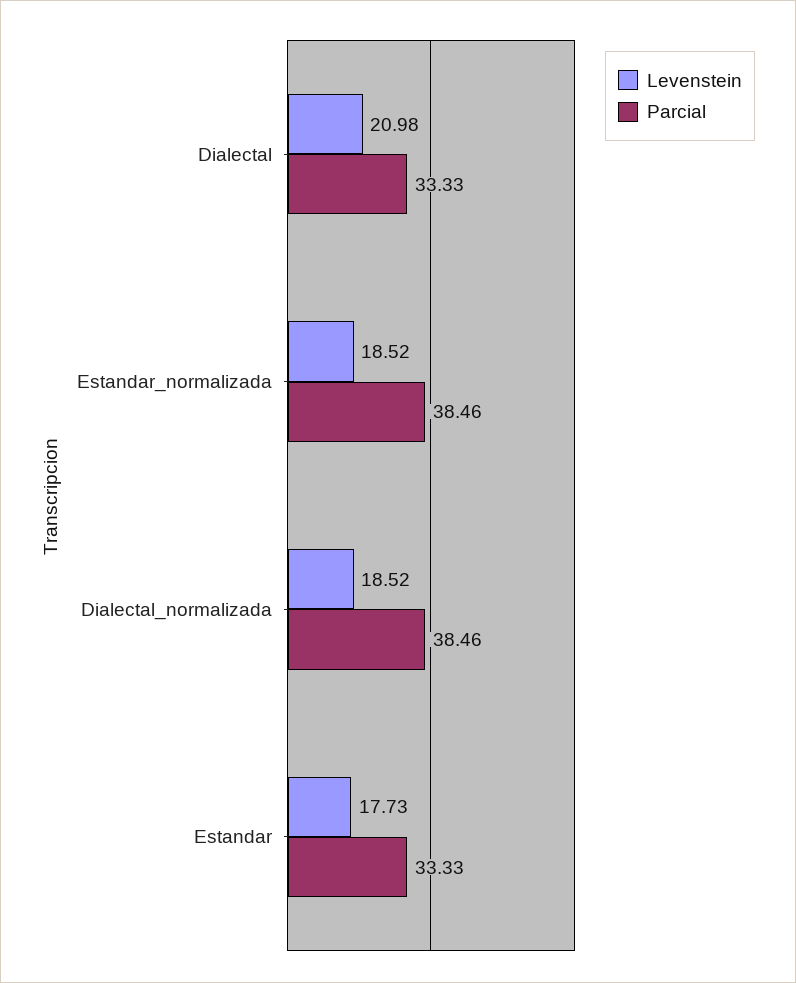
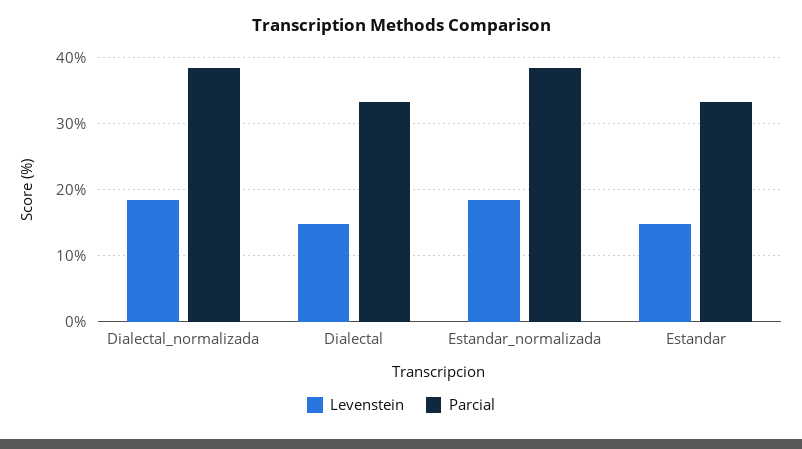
  {
    "Levenstein": {
-     "Dialectal": 20.98,
+     "Dialectal": 15,
      "Estandar_normalizada": 18.52,
      "Dialectal_normalizada": 18.52,
-     "Estandar": 17.73
+     "Estandar": 15
    },
    "Parcial": {
      "Dialectal": 33.33,
      "Estandar_normalizada": 38.46,
      "Dialectal_normalizada": 38.46,
      "Estandar": 33.33
    }
  }

